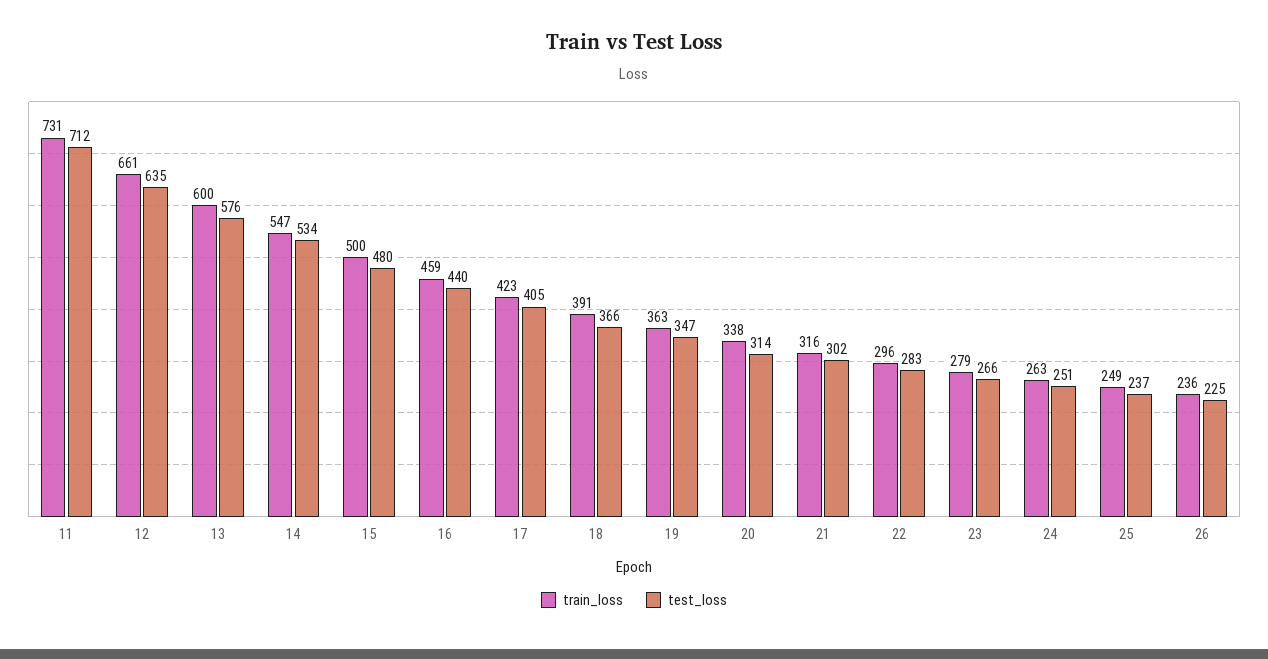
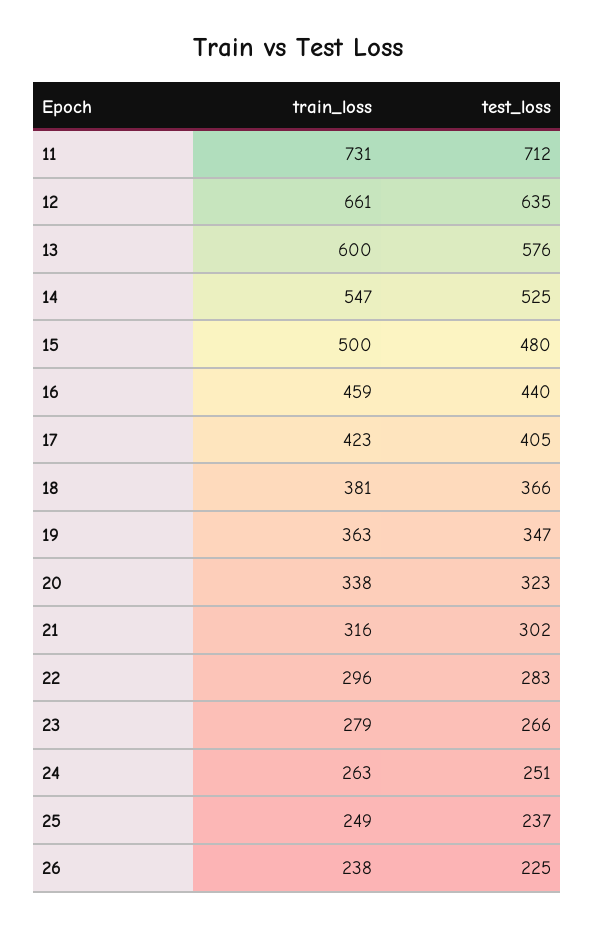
  {
    "train_loss": {
      "11": 731,
      "12": 661,
      "13": 600,
      "14": 547,
      "15": 500,
      "16": 459,
      "17": 423,
-     "18": 391,
+     "18": 381,
      "19": 363,
      "20": 338,
      "21": 316,
      "22": 296,
      "23": 279,
      "24": 263,
      "25": 249,
-     "26": 236
+     "26": 238
    },
    "test_loss": {
      "11": 712,
      "12": 635,
      "13": 576,
-     "14": 534,
+     "14": 525,
      "15": 480,
      "16": 440,
      "17": 405,
      "18": 366,
      "19": 347,
-     "20": 314,
+     "20": 323,
      "21": 302,
      "22": 283,
      "23": 266,
      "24": 251,
      "25": 237,
      "26": 225
    }
  }

